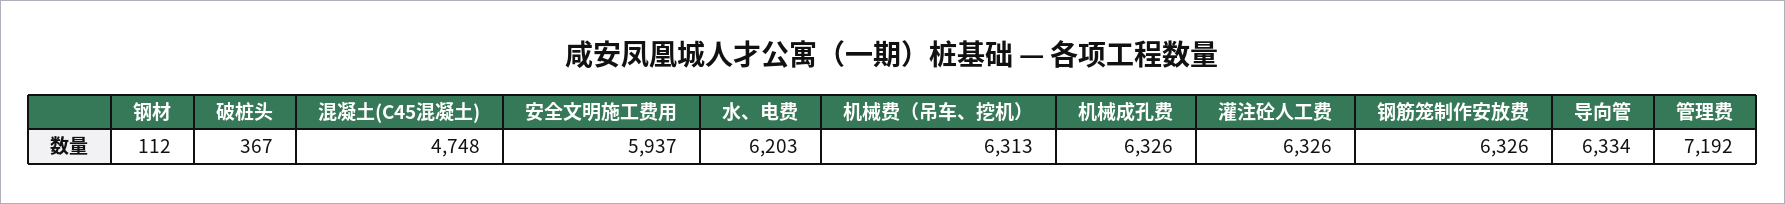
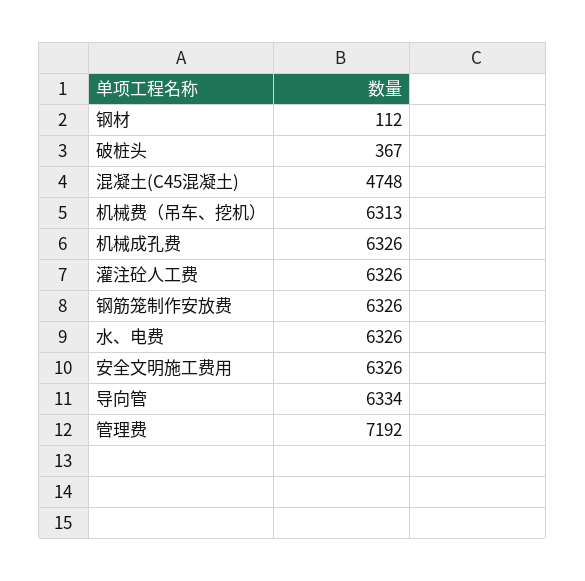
  {
    "钢材": 112,
    "破桩头": 367,
    "混凝土(C45混凝土)": 4748,
-   "安全文明施工费用": 5937,
+   "安全文明施工费用": 6326,
-   "水、电费": 6203,
+   "水、电费": 6326,
    "机械费（吊车、挖机）": 6313,
    "机械成孔费": 6326,
    "灌注砼人工费": 6326,
    "钢筋笼制作安放费": 6326,
    "导向管": 6334,
    "管理费": 7192
  }

